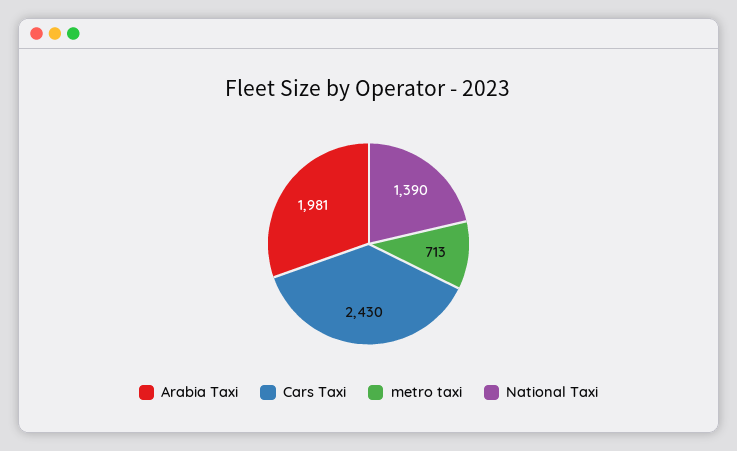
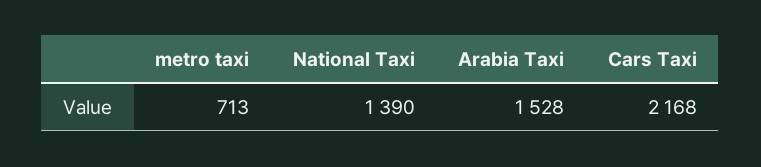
  {
-   "Arabia Taxi": 1981,
+   "Arabia Taxi": 1528,
-   "Cars Taxi": 2430,
+   "Cars Taxi": 2168,
    "metro taxi": 713,
    "National Taxi": 1390
  }

